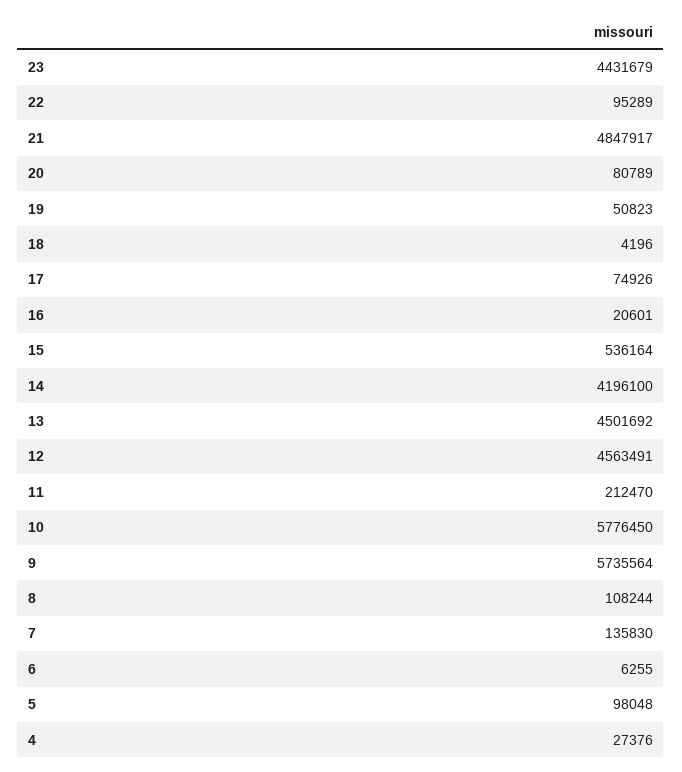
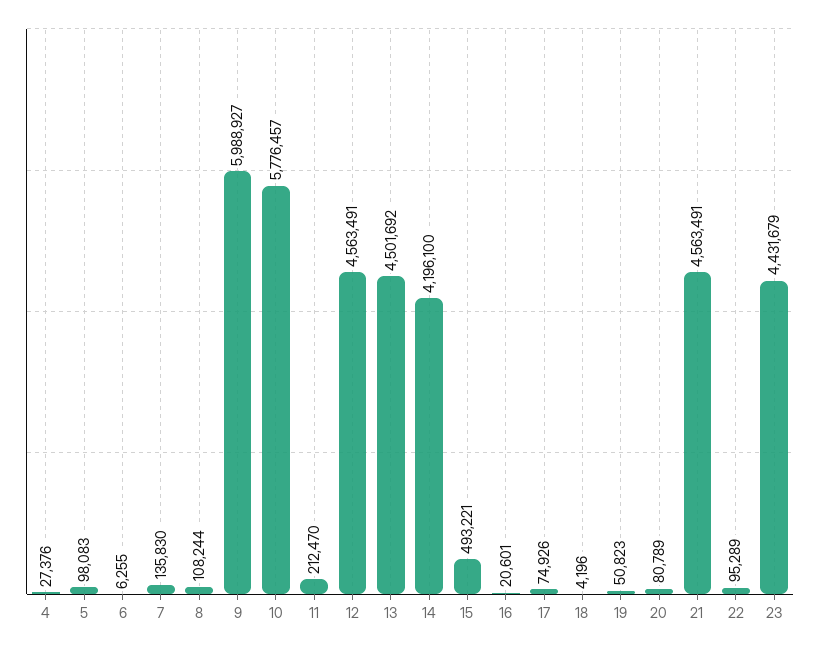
  {
    "23": 4431679,
    "22": 95289,
-   "21": 4847917,
+   "21": 4563491,
    "20": 80789,
    "19": 50823,
    "18": 4196,
    "17": 74926,
    "16": 20601,
-   "15": 536164,
+   "15": 493221,
    "14": 4196100,
    "13": 4501692,
    "12": 4563491,
    "11": 212470,
-   "10": 5776450,
+   "10": 5776457,
-   "9": 5735564,
+   "9": 5988927,
    "8": 108244,
    "7": 135830,
    "6": 6255,
-   "5": 98048,
+   "5": 98083,
    "4": 27376
  }

